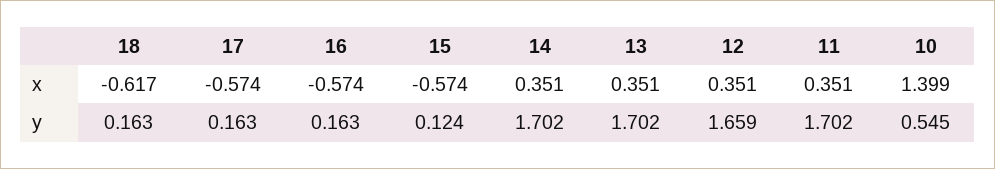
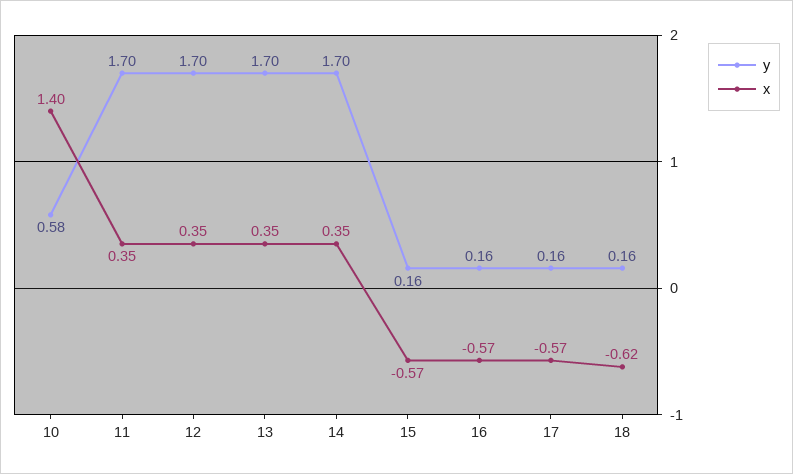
  {
    "x": {
      "18": -0.617,
      "17": -0.574,
      "16": -0.574,
      "15": -0.574,
      "14": 0.351,
      "13": 0.351,
      "12": 0.351,
      "11": 0.351,
      "10": 1.399
    },
    "y": {
      "18": 0.163,
      "17": 0.163,
      "16": 0.163,
-     "15": 0.124,
+     "15": 0.16,
      "14": 1.702,
      "13": 1.702,
-     "12": 1.659,
+     "12": 1.7,
      "11": 1.702,
-     "10": 0.545
+     "10": 0.58
    }
  }

